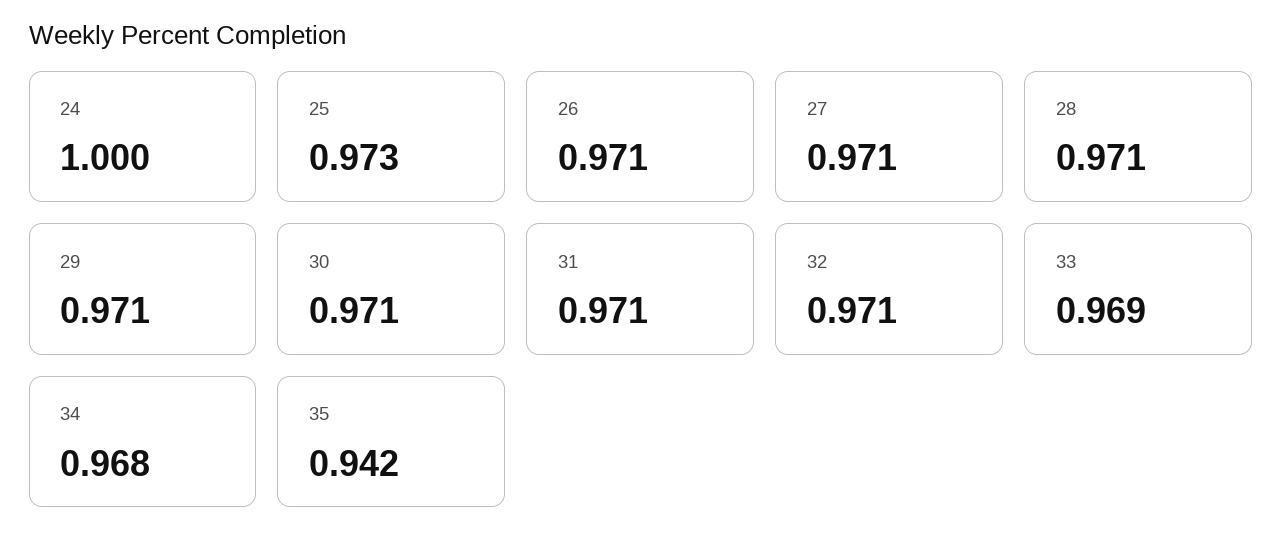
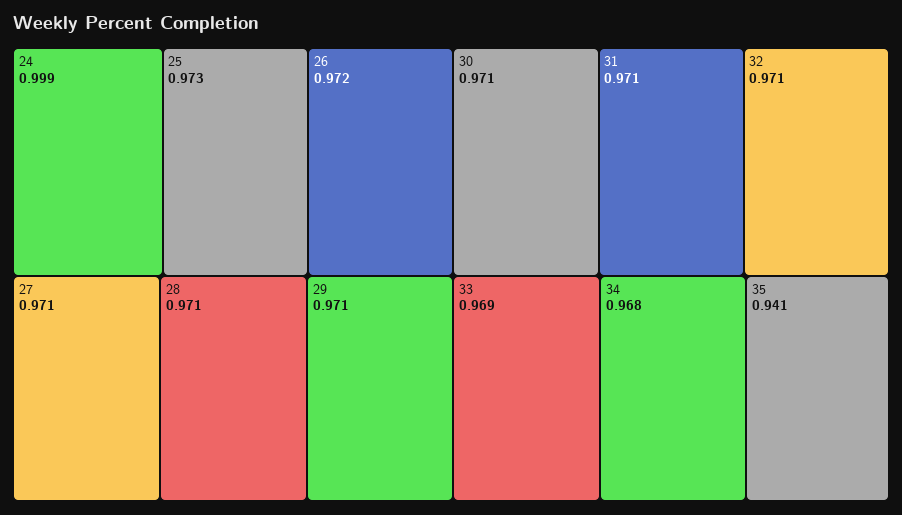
  {
-   "24": 1,
+   "24": 0.999,
    "25": 0.973,
-   "26": 0.971,
+   "26": 0.972,
    "27": 0.971,
    "28": 0.971,
    "29": 0.971,
    "30": 0.971,
    "31": 0.971,
    "32": 0.971,
    "33": 0.969,
    "34": 0.968,
-   "35": 0.942
+   "35": 0.941
  }

